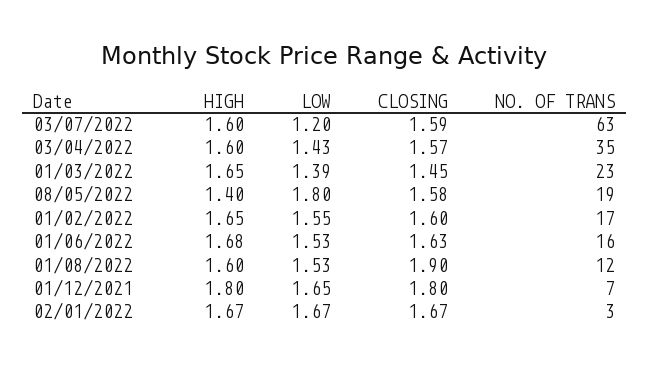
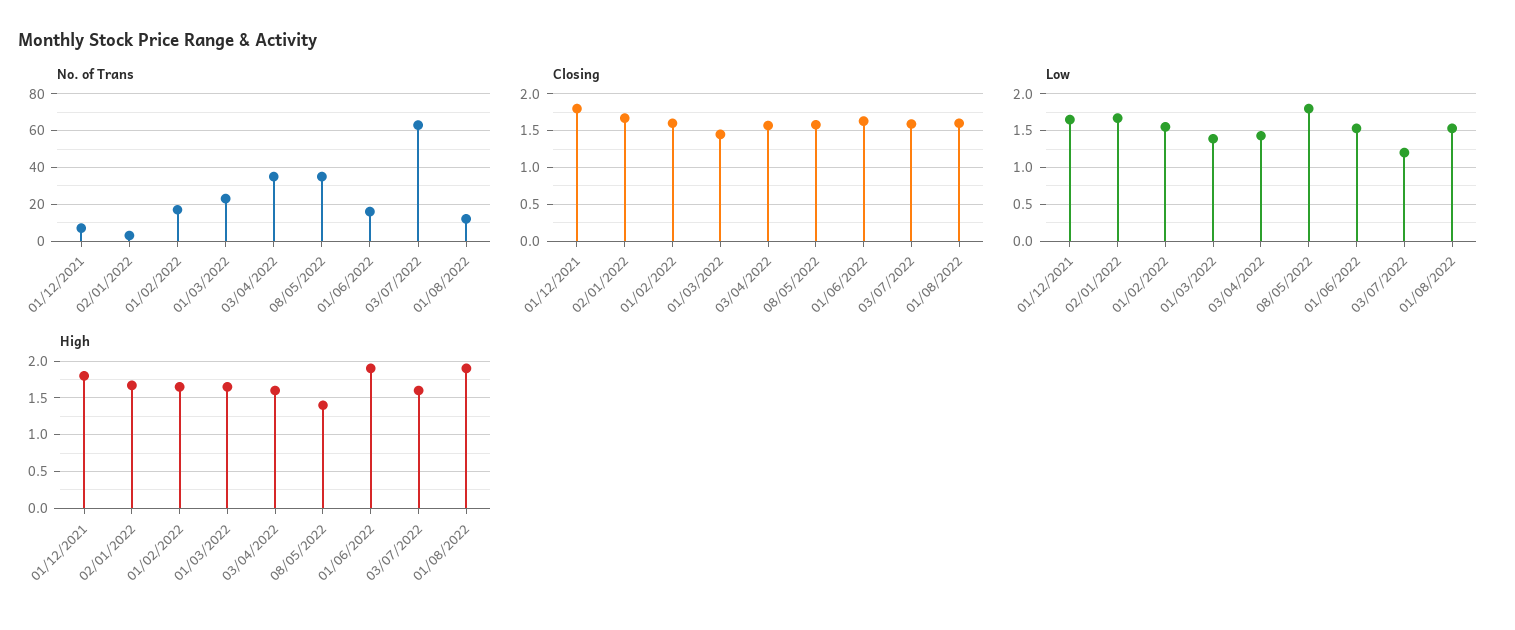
  {
    "HIGH": {
      "03/07/2022": 1.6,
      "03/04/2022": 1.6,
      "01/03/2022": 1.65,
      "08/05/2022": 1.4,
      "01/02/2022": 1.65,
-     "01/06/2022": 1.68,
+     "01/06/2022": 1.9,
-     "01/08/2022": 1.6,
+     "01/08/2022": 1.9,
      "01/12/2021": 1.8,
      "02/01/2022": 1.67
    },
    "LOW": {
      "03/07/2022": 1.2,
      "03/04/2022": 1.43,
      "01/03/2022": 1.39,
      "08/05/2022": 1.8,
      "01/02/2022": 1.55,
      "01/06/2022": 1.53,
      "01/08/2022": 1.53,
      "01/12/2021": 1.65,
      "02/01/2022": 1.67
    },
    "CLOSING": {
      "03/07/2022": 1.59,
      "03/04/2022": 1.57,
      "01/03/2022": 1.45,
      "08/05/2022": 1.58,
      "01/02/2022": 1.6,
      "01/06/2022": 1.63,
-     "01/08/2022": 1.9,
+     "01/08/2022": 1.6,
      "01/12/2021": 1.8,
      "02/01/2022": 1.67
    },
    "NO. OF TRANS": {
      "03/07/2022": 63,
      "03/04/2022": 35,
      "01/03/2022": 23,
-     "08/05/2022": 19,
+     "08/05/2022": 35,
      "01/02/2022": 17,
      "01/06/2022": 16,
      "01/08/2022": 12,
      "01/12/2021": 7,
      "02/01/2022": 3
    }
  }

